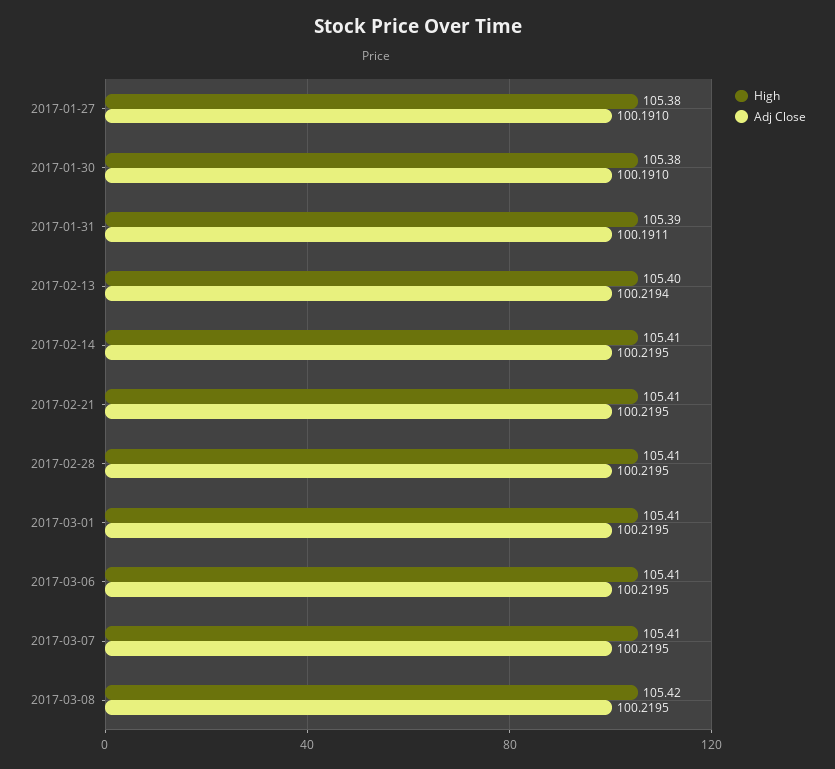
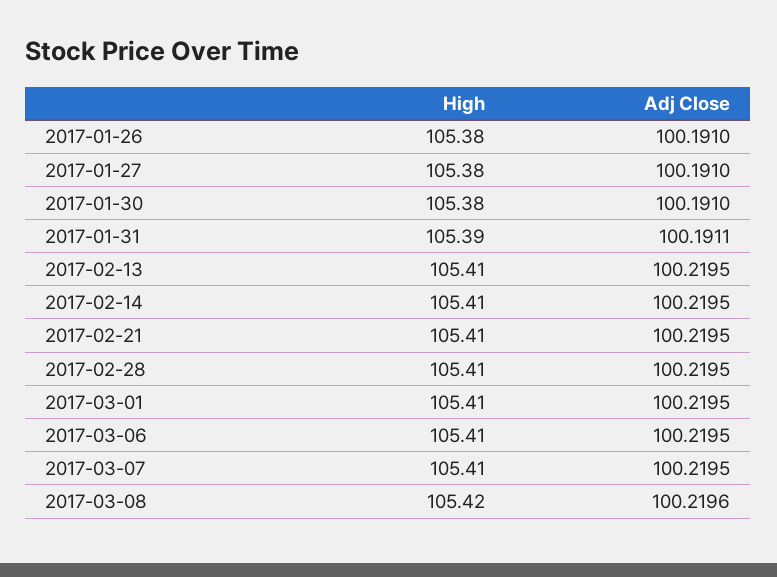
  {
    "High": {
      "2017-01-27": 105.38,
      "2017-01-30": 105.38,
      "2017-01-31": 105.39,
-     "2017-02-13": 105.4,
+     "2017-02-13": 105.41,
      "2017-02-14": 105.41,
      "2017-02-21": 105.41,
      "2017-02-28": 105.41,
      "2017-03-01": 105.41,
      "2017-03-06": 105.41,
      "2017-03-07": 105.41,
-     "2017-03-08": 105.42
+     "2017-03-08": 105.42,
+     "2017-01-26": 105.38
    },
    "Adj Close": {
      "2017-01-27": 100.191,
      "2017-01-30": 100.191,
      "2017-01-31": 100.1911,
-     "2017-02-13": 100.2194,
+     "2017-02-13": 100.2195,
      "2017-02-14": 100.2195,
      "2017-02-21": 100.2195,
      "2017-02-28": 100.2195,
      "2017-03-01": 100.2195,
      "2017-03-06": 100.2195,
      "2017-03-07": 100.2195,
-     "2017-03-08": 100.2195
+     "2017-03-08": 100.2196,
+     "2017-01-26": 100.191
    }
  }

